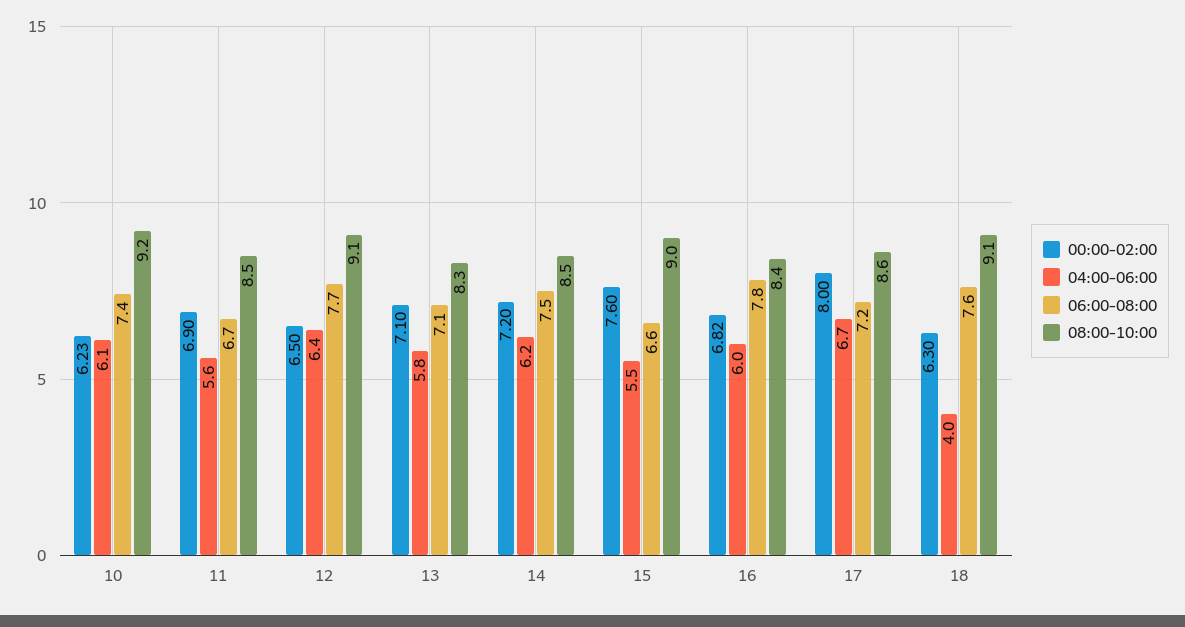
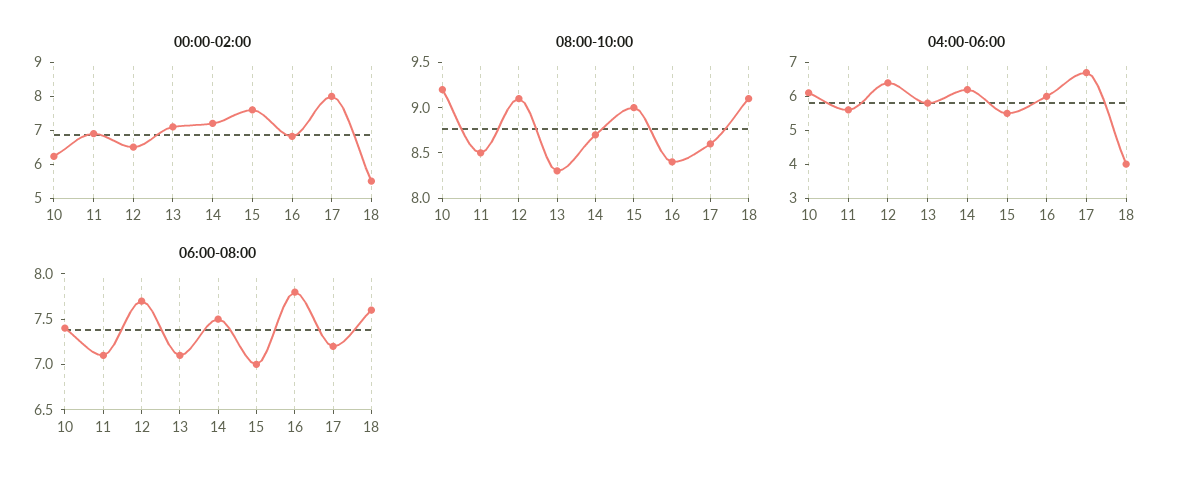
  {
    "00:00-02:00": {
      "10": 6.23,
      "11": 6.9,
      "12": 6.5,
      "13": 7.1,
      "14": 7.2,
      "15": 7.6,
      "16": 6.82,
      "17": 8,
-     "18": 6.3
+     "18": 5.5
    },
    "04:00-06:00": {
      "10": 6.1,
      "11": 5.6,
      "12": 6.4,
      "13": 5.8,
      "14": 6.2,
      "15": 5.5,
      "16": 6,
      "17": 6.7,
      "18": 4
    },
    "06:00-08:00": {
      "10": 7.4,
-     "11": 6.7,
+     "11": 7.1,
      "12": 7.7,
      "13": 7.1,
      "14": 7.5,
-     "15": 6.6,
+     "15": 7,
      "16": 7.8,
      "17": 7.2,
      "18": 7.6
    },
    "08:00-10:00": {
      "10": 9.2,
      "11": 8.5,
      "12": 9.1,
      "13": 8.3,
-     "14": 8.5,
+     "14": 8.7,
      "15": 9,
      "16": 8.4,
      "17": 8.6,
      "18": 9.1
    }
  }

